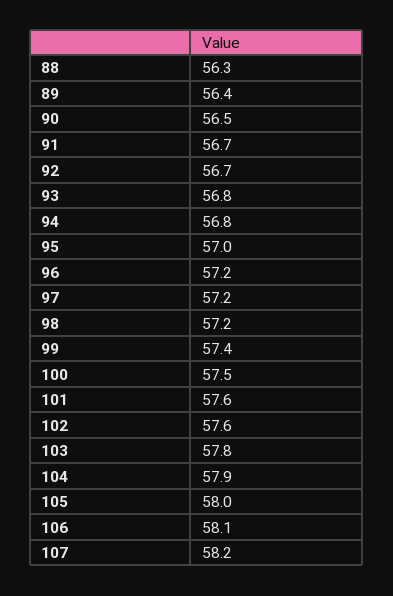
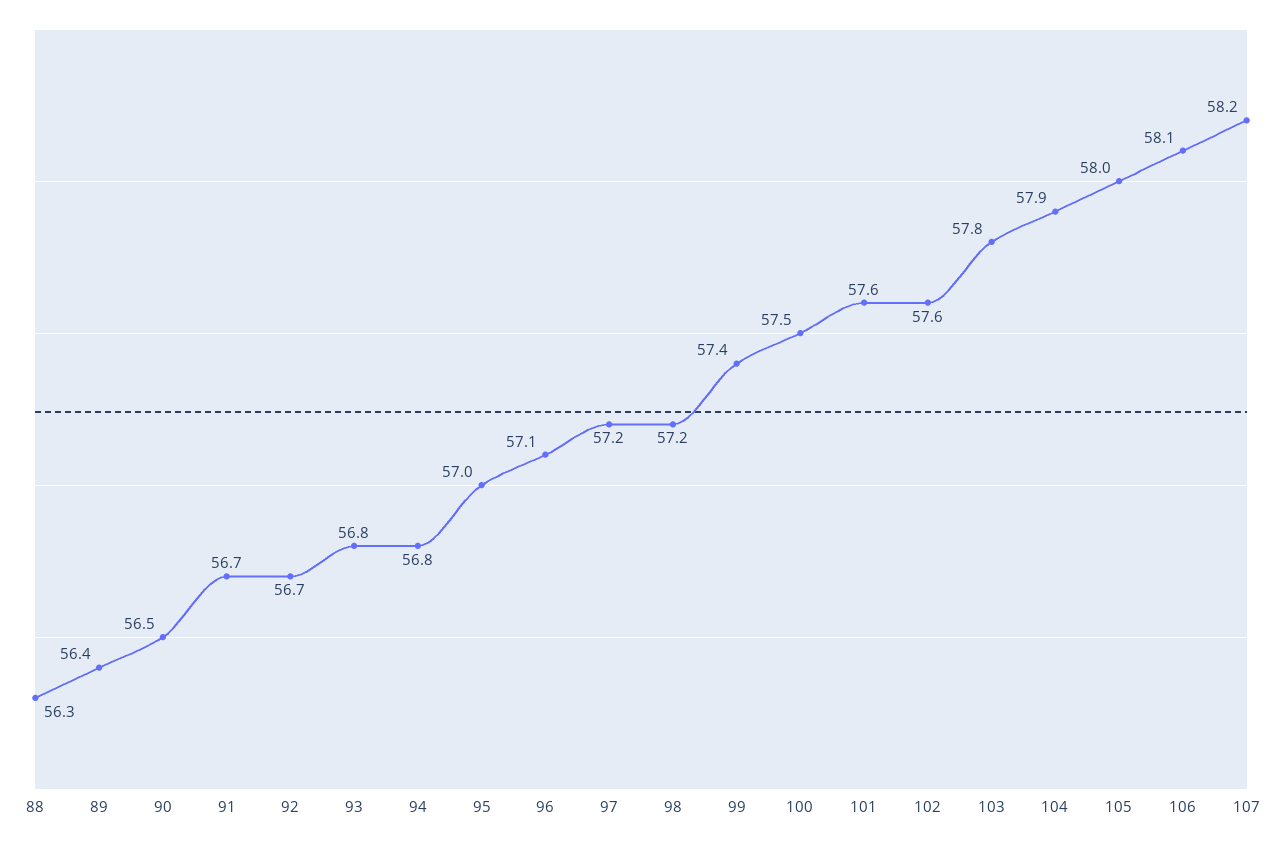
  {
    "88": 56.3,
    "89": 56.4,
    "90": 56.5,
    "91": 56.7,
    "92": 56.7,
    "93": 56.8,
    "94": 56.8,
    "95": 57,
-   "96": 57.2,
+   "96": 57.1,
    "97": 57.2,
    "98": 57.2,
    "99": 57.4,
    "100": 57.5,
    "101": 57.6,
    "102": 57.6,
    "103": 57.8,
    "104": 57.9,
    "105": 58,
    "106": 58.1,
    "107": 58.2
  }

